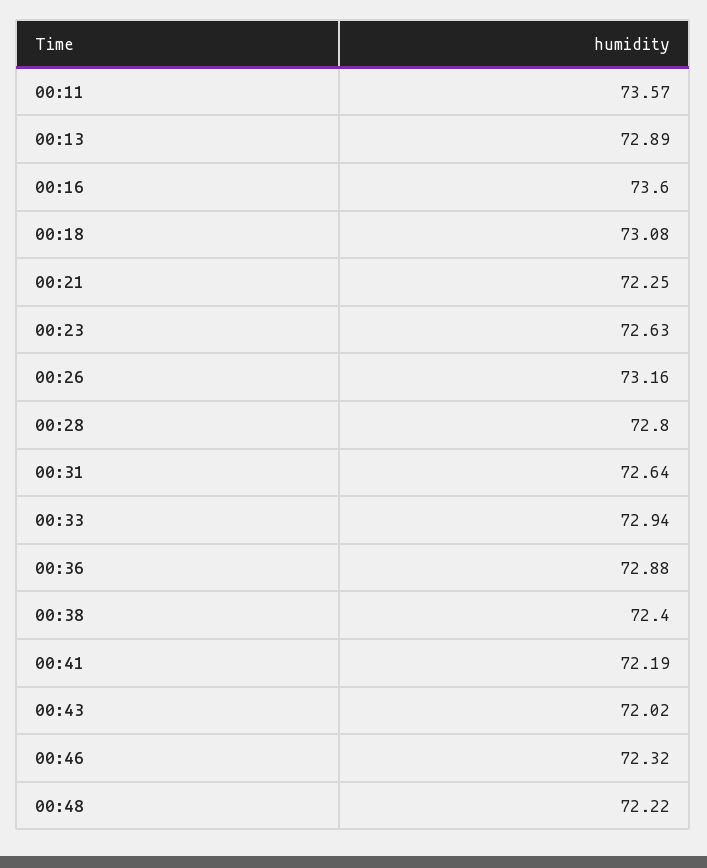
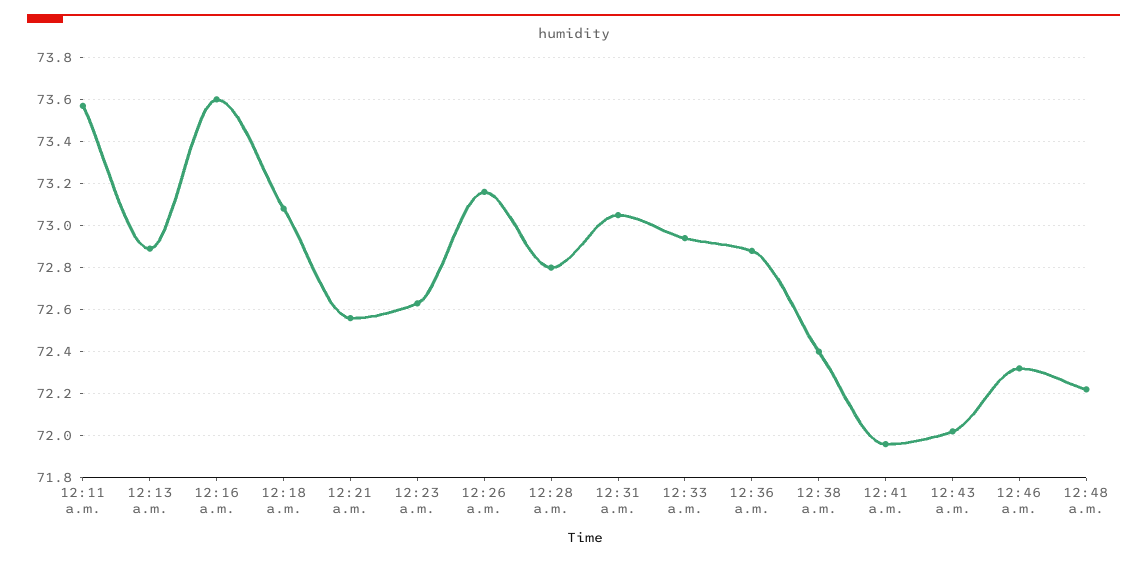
  {
    "00:11": 73.57,
    "00:13": 72.89,
    "00:16": 73.6,
    "00:18": 73.08,
-   "00:21": 72.25,
+   "00:21": 72.55,
    "00:23": 72.63,
    "00:26": 73.16,
    "00:28": 72.8,
-   "00:31": 72.64,
+   "00:31": 73.05,
    "00:33": 72.94,
    "00:36": 72.88,
    "00:38": 72.4,
-   "00:41": 72.19,
+   "00:41": 71.95,
    "00:43": 72.02,
    "00:46": 72.32,
    "00:48": 72.22
  }

